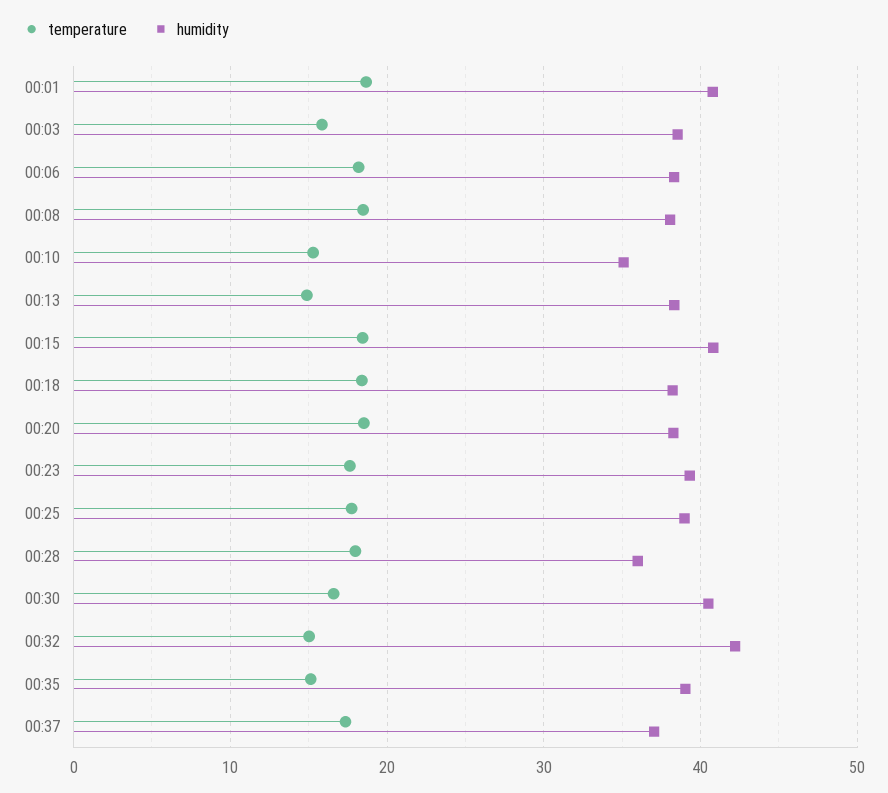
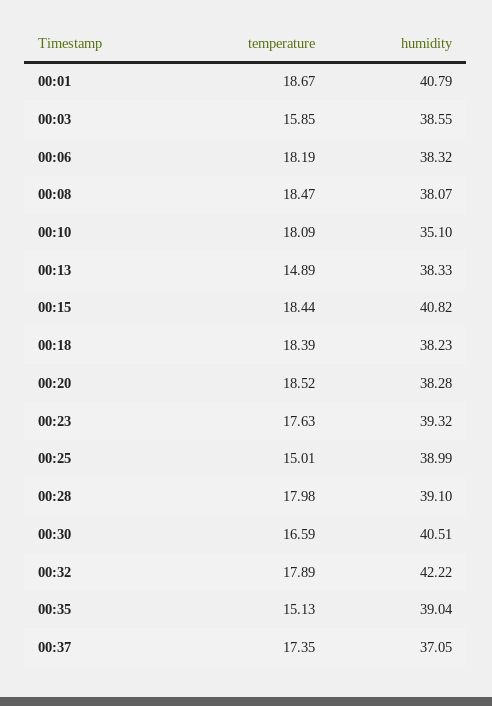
  {
    "temperature": {
      "00:01": 18.67,
      "00:03": 15.85,
      "00:06": 18.19,
      "00:08": 18.47,
-     "00:10": 15,
+     "00:10": 18.09,
      "00:13": 14.89,
      "00:15": 18.44,
      "00:18": 18.39,
      "00:20": 18.52,
      "00:23": 17.63,
-     "00:25": 18,
+     "00:25": 15.01,
      "00:28": 17.98,
      "00:30": 16.59,
-     "00:32": 15,
+     "00:32": 17.89,
      "00:35": 15.13,
      "00:37": 17.35
    },
    "humidity": {
      "00:01": 40.79,
      "00:03": 38.55,
      "00:06": 38.32,
      "00:08": 38.07,
      "00:10": 35.1,
      "00:13": 38.33,
      "00:15": 40.82,
      "00:18": 38.23,
      "00:20": 38.28,
      "00:23": 39.32,
      "00:25": 38.99,
-     "00:28": 36,
+     "00:28": 39.1,
      "00:30": 40.51,
      "00:32": 42.22,
      "00:35": 39.04,
      "00:37": 37.05
    }
  }

